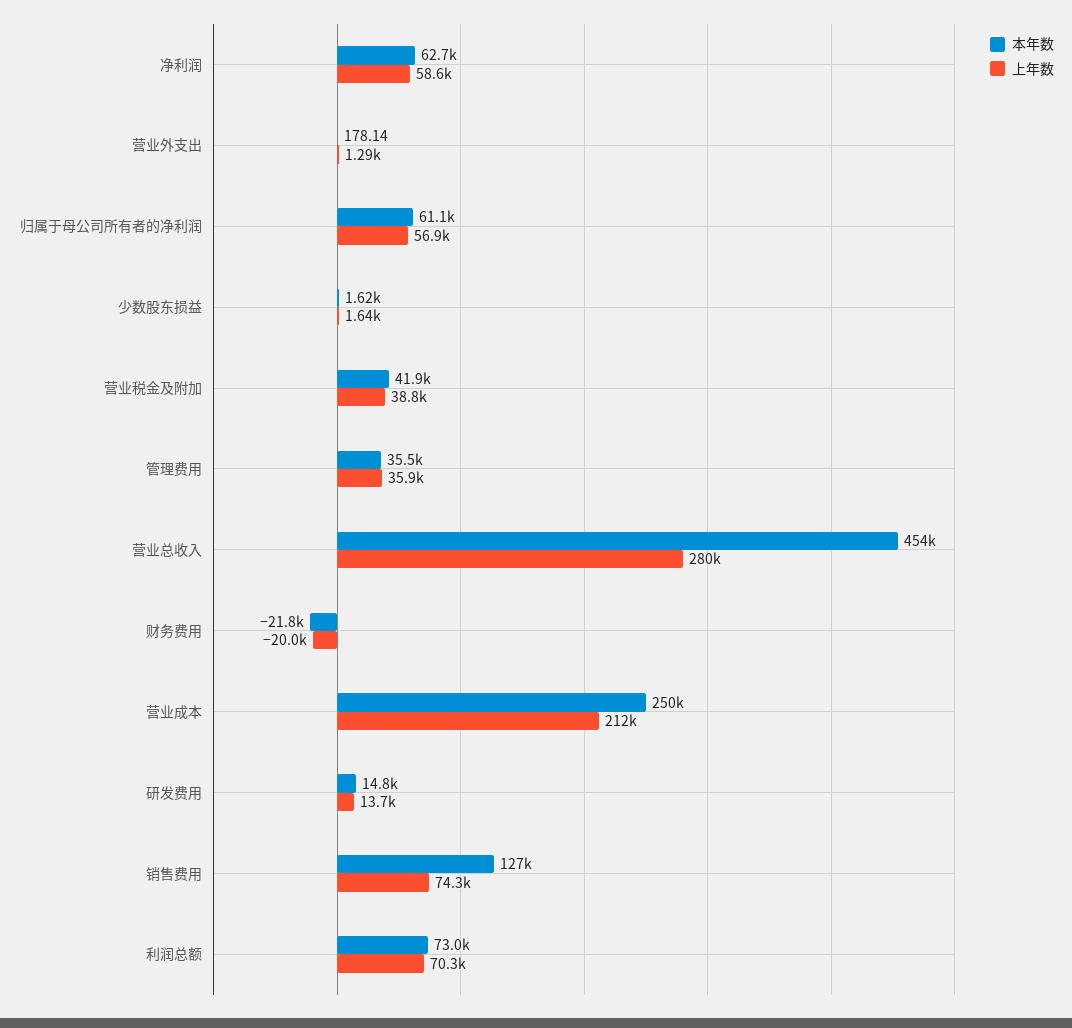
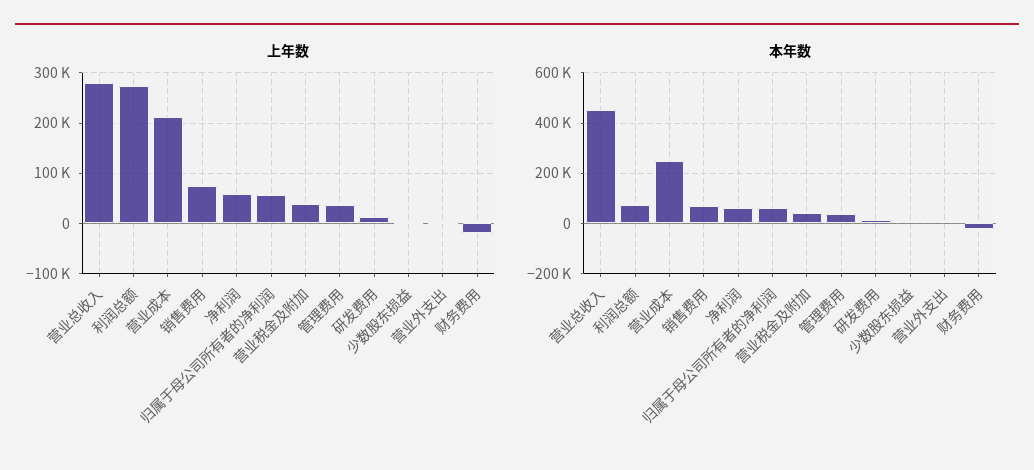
  {
    "本年数": {
      "净利润": 62700,
      "营业外支出": 178.14,
      "归属于母公司所有者的净利润": 61100,
      "少数股东损益": 1620,
      "营业税金及附加": 41900,
      "管理费用": 35500,
      "营业总收入": 454000,
      "财务费用": -21800,
      "营业成本": 250000,
      "研发费用": 14800,
-     "销售费用": 127000,
+     "销售费用": 75000,
      "利润总额": 73000
    },
    "上年数": {
      "净利润": 58600,
      "营业外支出": 1290,
      "归属于母公司所有者的净利润": 56900,
      "少数股东损益": 1640,
      "营业税金及附加": 38800,
      "管理费用": 35900,
      "营业总收入": 280000,
      "财务费用": -20000,
      "营业成本": 212000,
      "研发费用": 13700,
      "销售费用": 74300,
-     "利润总额": 70300
+     "利润总额": 280000
    }
  }

